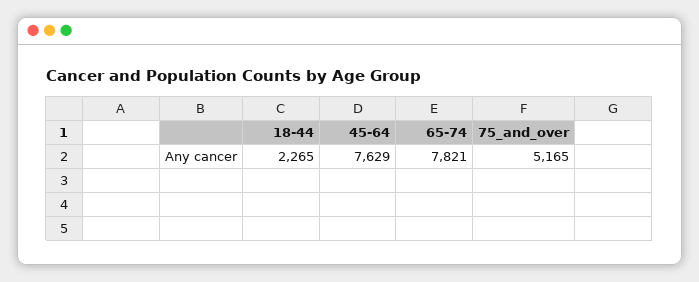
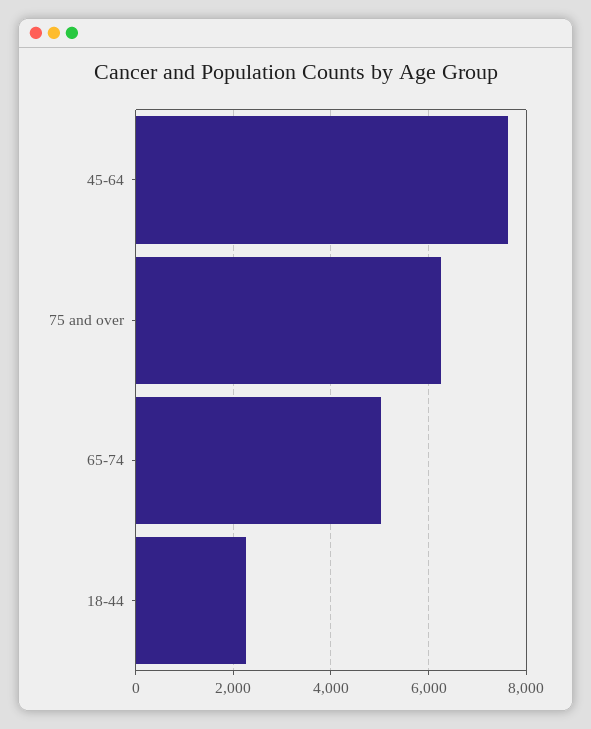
  {
    "18-44": 2265,
    "45-64": 7629,
-   "65-74": 7821,
+   "65-74": 5000,
-   "75_and_over": 5165
+   "75_and_over": 6200
  }

